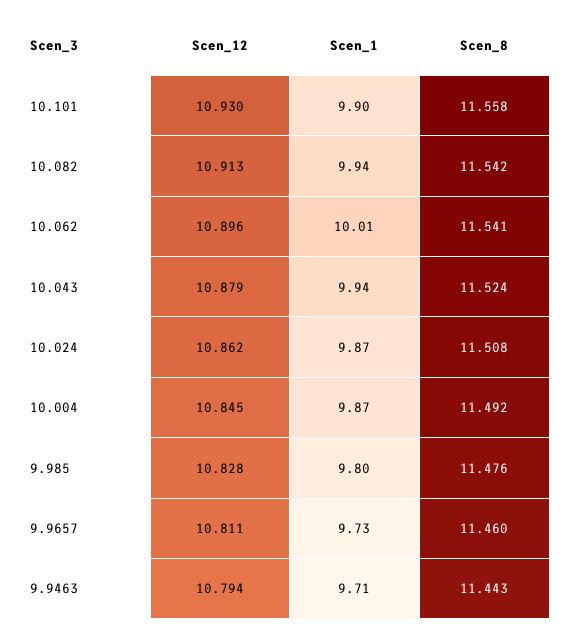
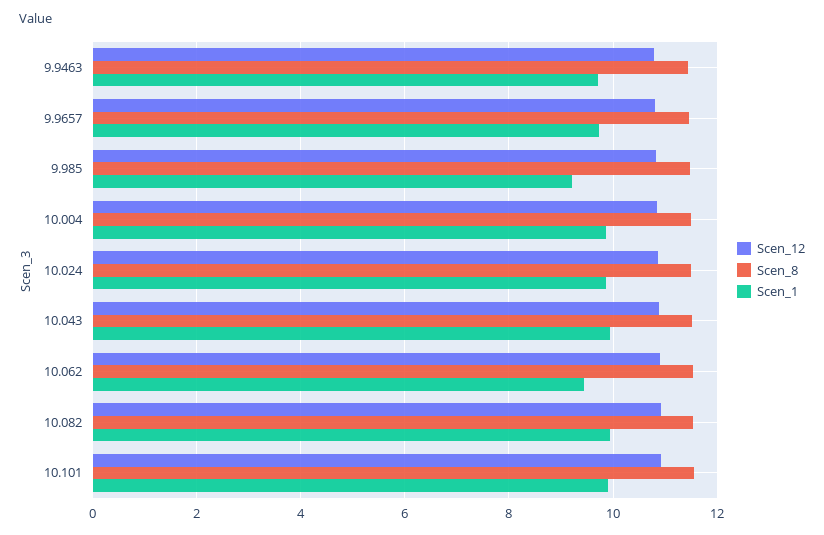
  {
    "Scen_12": {
      "10.101": 10.93,
      "10.082": 10.913,
      "10.062": 10.896,
      "10.043": 10.879,
      "10.024": 10.862,
      "10.004": 10.845,
      "9.985": 10.828,
      "9.9657": 10.811,
      "9.9463": 10.794
    },
    "Scen_1": {
      "10.101": 9.9,
      "10.082": 9.94,
-     "10.062": 10.01,
+     "10.062": 9.4,
      "10.043": 9.94,
      "10.024": 9.87,
      "10.004": 9.87,
-     "9.985": 9.8,
+     "9.985": 9.2,
      "9.9657": 9.73,
      "9.9463": 9.71
    },
    "Scen_8": {
      "10.101": 11.558,
      "10.082": 11.542,
      "10.062": 11.541,
      "10.043": 11.524,
      "10.024": 11.508,
      "10.004": 11.492,
      "9.985": 11.476,
      "9.9657": 11.46,
      "9.9463": 11.443
    }
  }

